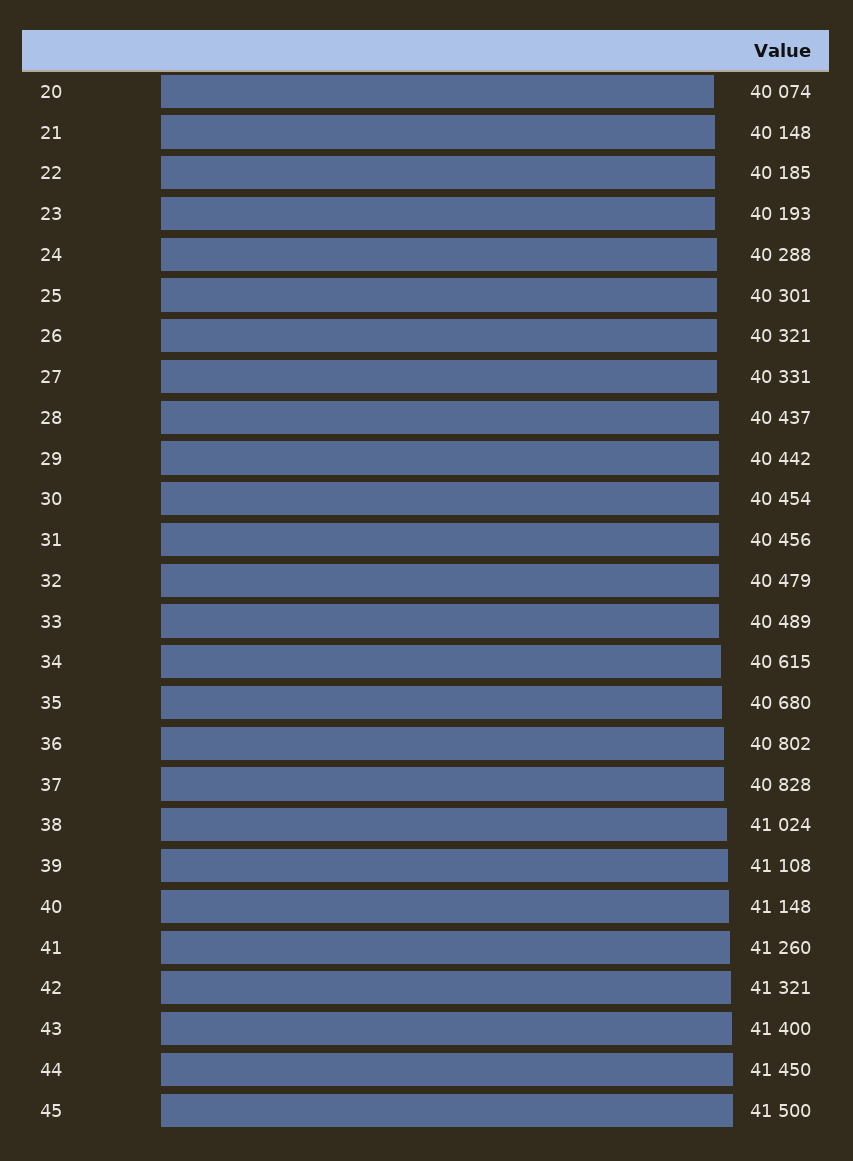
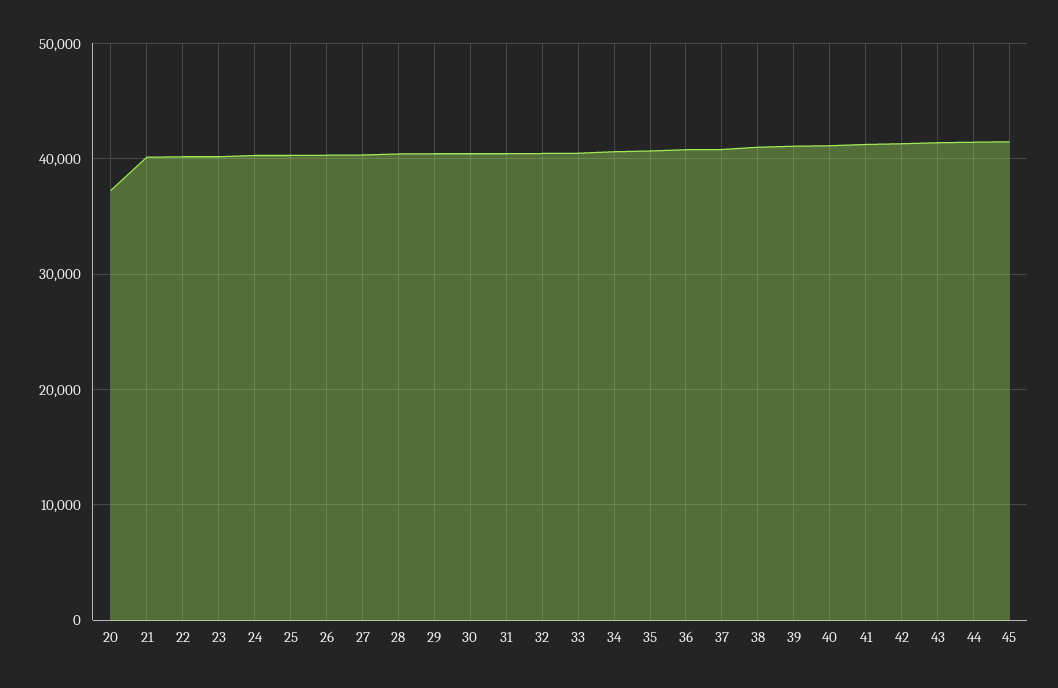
  {
-   "20": 40074,
+   "20": 37000,
    "21": 40148,
    "22": 40185,
    "23": 40193,
    "24": 40288,
    "25": 40301,
    "26": 40321,
    "27": 40331,
    "28": 40437,
    "29": 40442,
    "30": 40454,
    "31": 40456,
    "32": 40479,
    "33": 40489,
    "34": 40615,
    "35": 40680,
    "36": 40802,
    "37": 40828,
    "38": 41024,
    "39": 41108,
    "40": 41148,
    "41": 41260,
    "42": 41321,
    "43": 41400,
    "44": 41450,
    "45": 41500
  }

